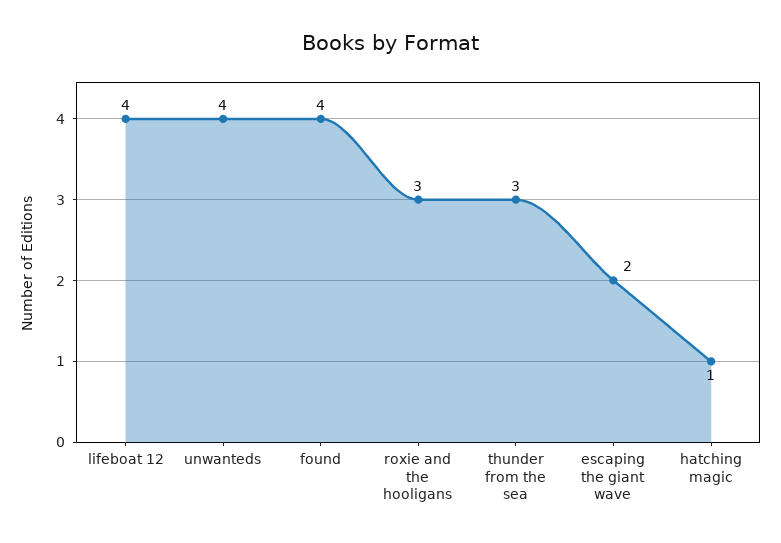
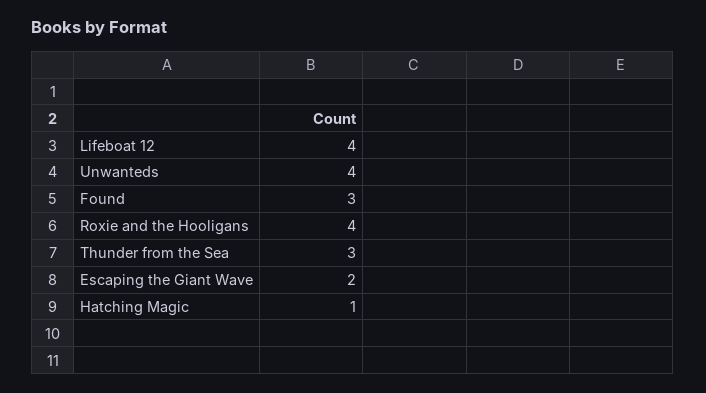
  {
    "lifeboat 12": 4,
    "unwanteds": 4,
-   "found": 4,
+   "found": 3,
-   "roxie and the hooligans": 3,
+   "roxie and the hooligans": 4,
    "thunder from the sea": 3,
    "escaping the giant wave": 2,
    "hatching magic": 1
  }

